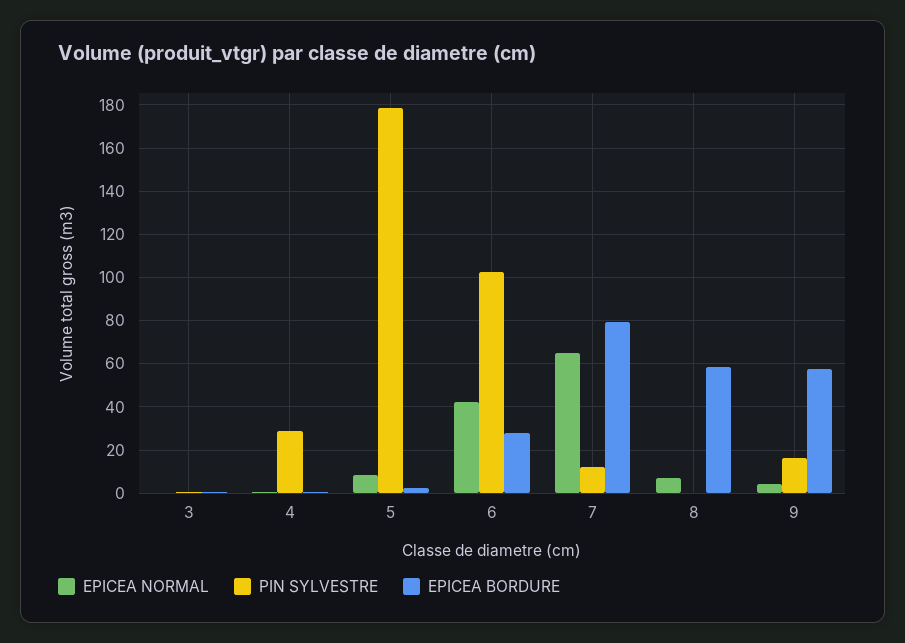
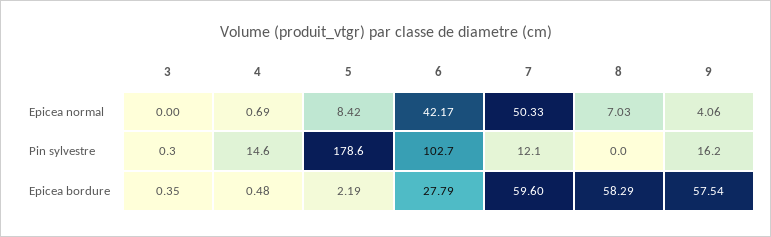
  {
    "EPICEA NORMAL": {
      "3": 0,
      "4": 0.69,
      "5": 8.42,
      "6": 42.17,
-     "7": 65,
+     "7": 50.33,
      "8": 7.03,
      "9": 4.06
    },
    "PIN SYLVESTRE": {
      "3": 0.3,
-     "4": 30,
+     "4": 14.6,
      "5": 178.6,
      "6": 102.7,
      "7": 12.1,
      "8": 0,
      "9": 16.2
    },
    "EPICEA BORDURE": {
      "3": 0.35,
      "4": 0.48,
      "5": 2.19,
      "6": 27.79,
-     "7": 80,
+     "7": 59.6,
      "8": 58.29,
      "9": 57.54
    }
  }

